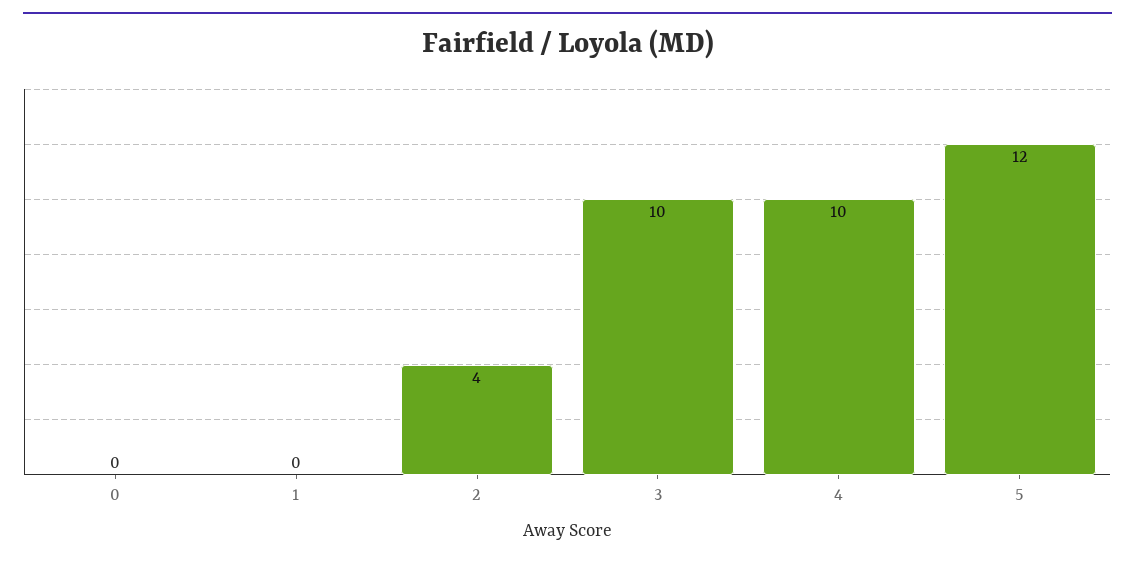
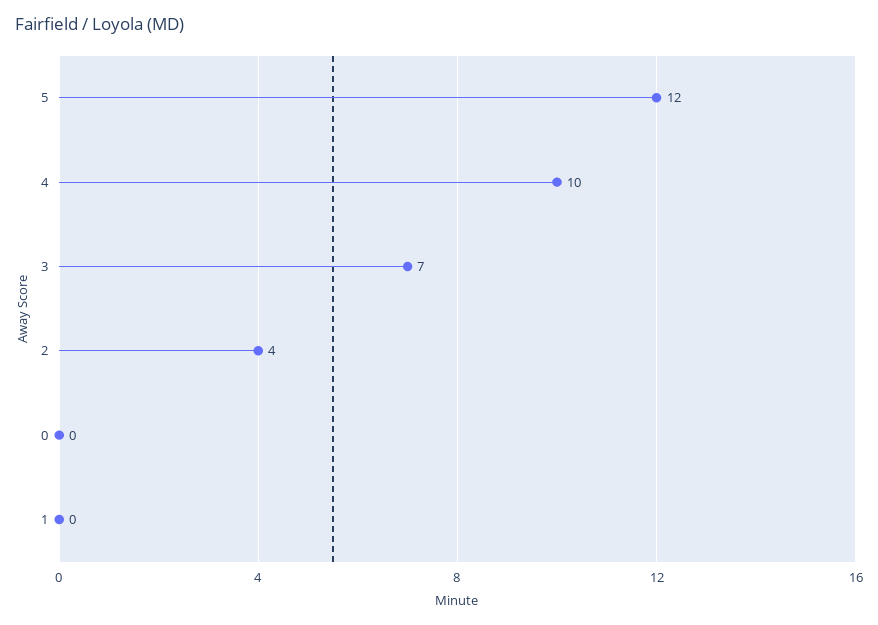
  {
    "0": 0,
    "1": 0,
    "2": 4,
-   "3": 10,
+   "3": 7,
    "4": 10,
    "5": 12
  }

